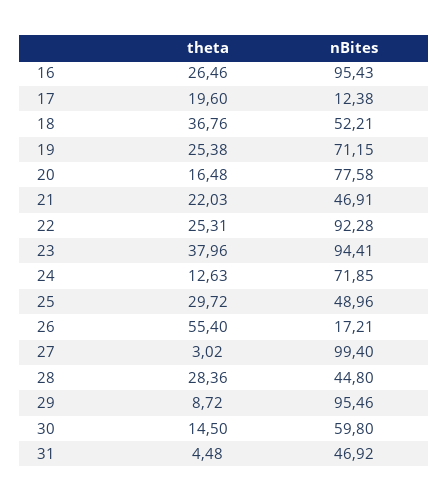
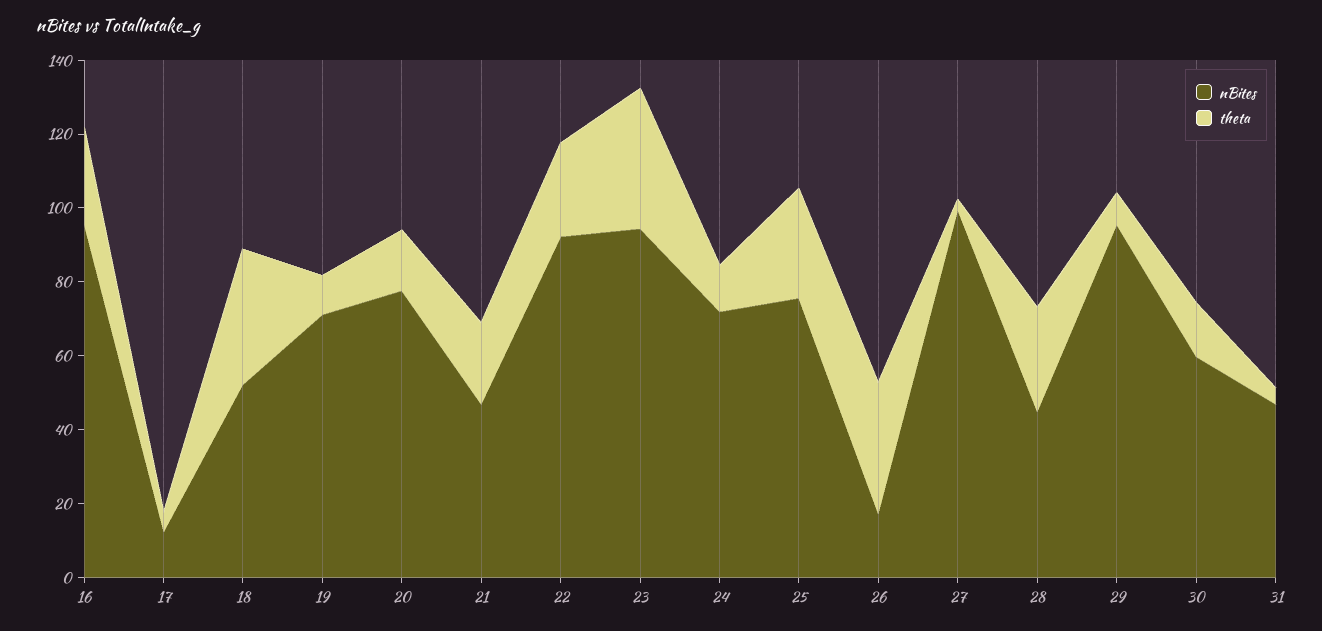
  {
    "theta": {
      "16": 26.46,
-     "17": 19.6,
+     "17": 5,
      "18": 36.76,
-     "19": 25.38,
+     "19": 10,
      "20": 16.48,
      "21": 22.03,
      "22": 25.31,
      "23": 37.96,
      "24": 12.63,
      "25": 29.72,
-     "26": 55.4,
+     "26": 35,
      "27": 3.02,
      "28": 28.36,
      "29": 8.72,
      "30": 14.5,
      "31": 4.48
    },
    "nBites": {
      "16": 95.43,
      "17": 12.38,
      "18": 52.21,
      "19": 71.15,
      "20": 77.58,
      "21": 46.91,
      "22": 92.28,
      "23": 94.41,
      "24": 71.85,
-     "25": 48.96,
+     "25": 75,
      "26": 17.21,
      "27": 99.4,
      "28": 44.8,
      "29": 95.46,
      "30": 59.8,
      "31": 46.92
    }
  }

